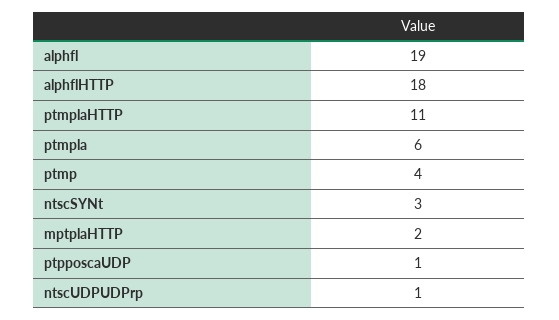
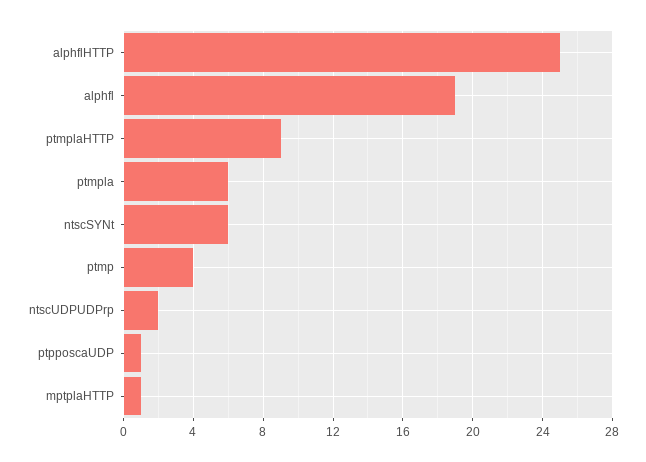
  {
    "alphfl": 19,
-   "alphflHTTP": 18,
+   "alphflHTTP": 25,
-   "ptmplaHTTP": 11,
+   "ptmplaHTTP": 9,
    "ptmpla": 6,
    "ptmp": 4,
-   "ntscSYNt": 3,
+   "ntscSYNt": 6,
-   "mptplaHTTP": 2,
+   "mptplaHTTP": 1,
    "ptpposcaUDP": 1,
-   "ntscUDPUDPrp": 1
+   "ntscUDPUDPrp": 2
  }

